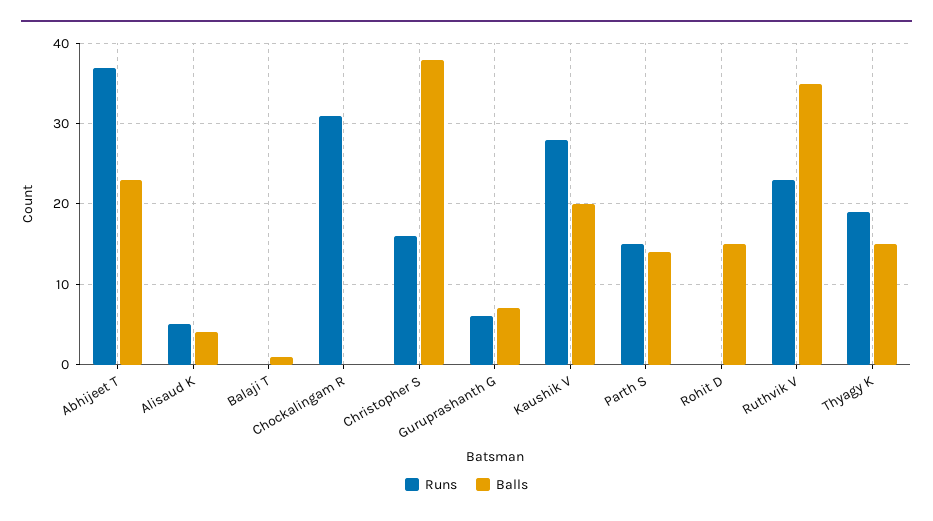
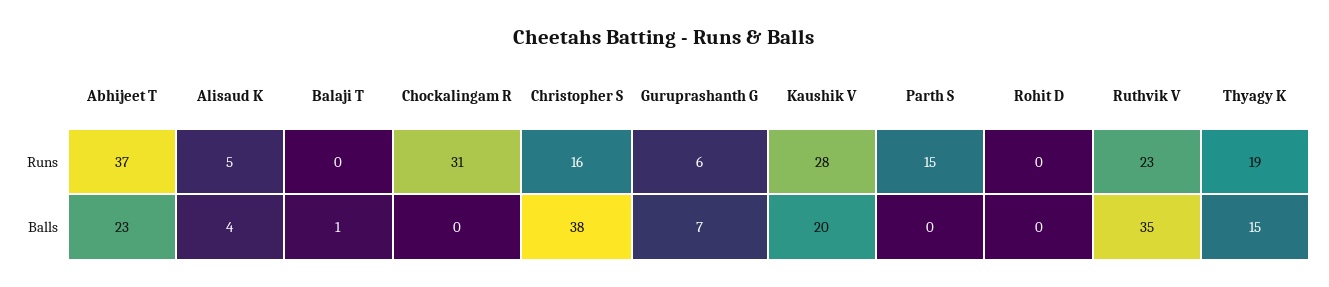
  {
    "Runs": {
      "Abhijeet T": 37,
      "Alisaud K": 5,
      "Balaji T": 0,
      "Chockalingam R": 31,
      "Christopher S": 16,
      "Guruprashanth G": 6,
      "Kaushik V": 28,
      "Parth S": 15,
      "Rohit D": 0,
      "Ruthvik V": 23,
      "Thyagy K": 19
    },
    "Balls": {
      "Abhijeet T": 23,
      "Alisaud K": 4,
      "Balaji T": 1,
      "Chockalingam R": 0,
      "Christopher S": 38,
      "Guruprashanth G": 7,
      "Kaushik V": 20,
-     "Parth S": 14,
+     "Parth S": 0,
-     "Rohit D": 15,
+     "Rohit D": 0,
      "Ruthvik V": 35,
      "Thyagy K": 15
    }
  }

